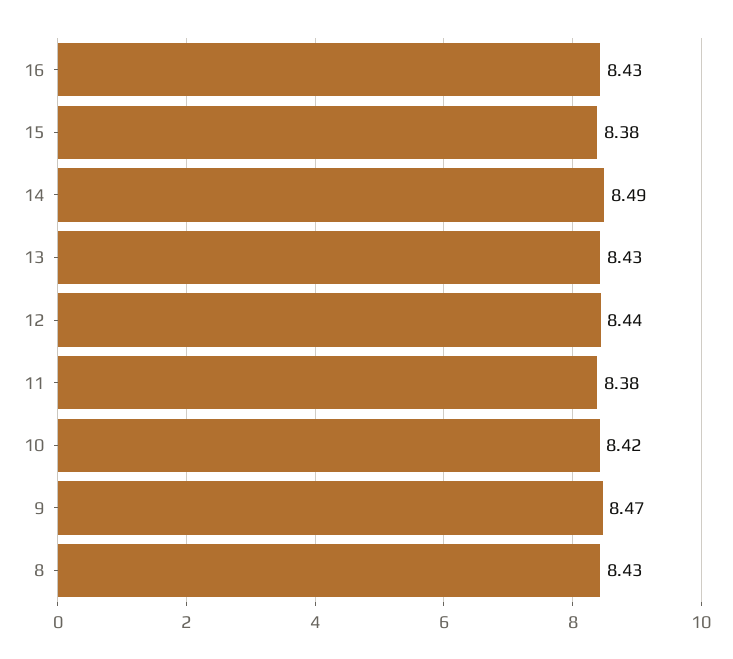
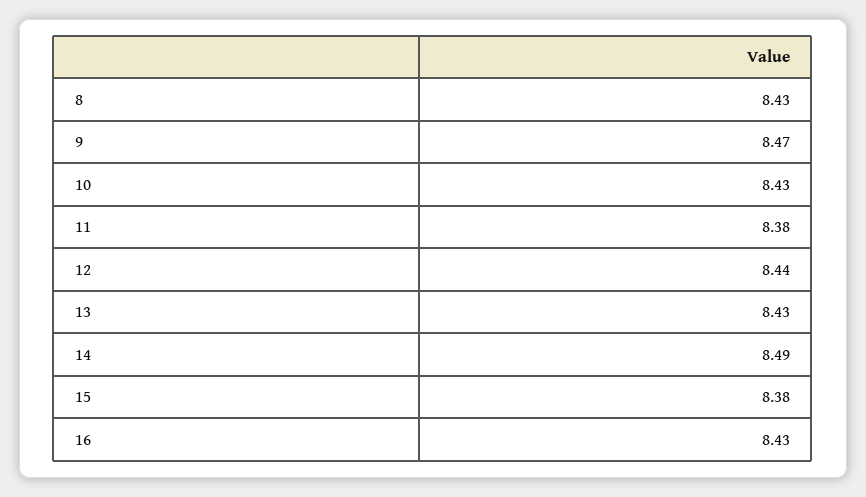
  {
    "16": 8.43,
    "15": 8.38,
    "14": 8.49,
    "13": 8.43,
    "12": 8.44,
    "11": 8.38,
-   "10": 8.42,
+   "10": 8.43,
    "9": 8.47,
    "8": 8.43
  }

